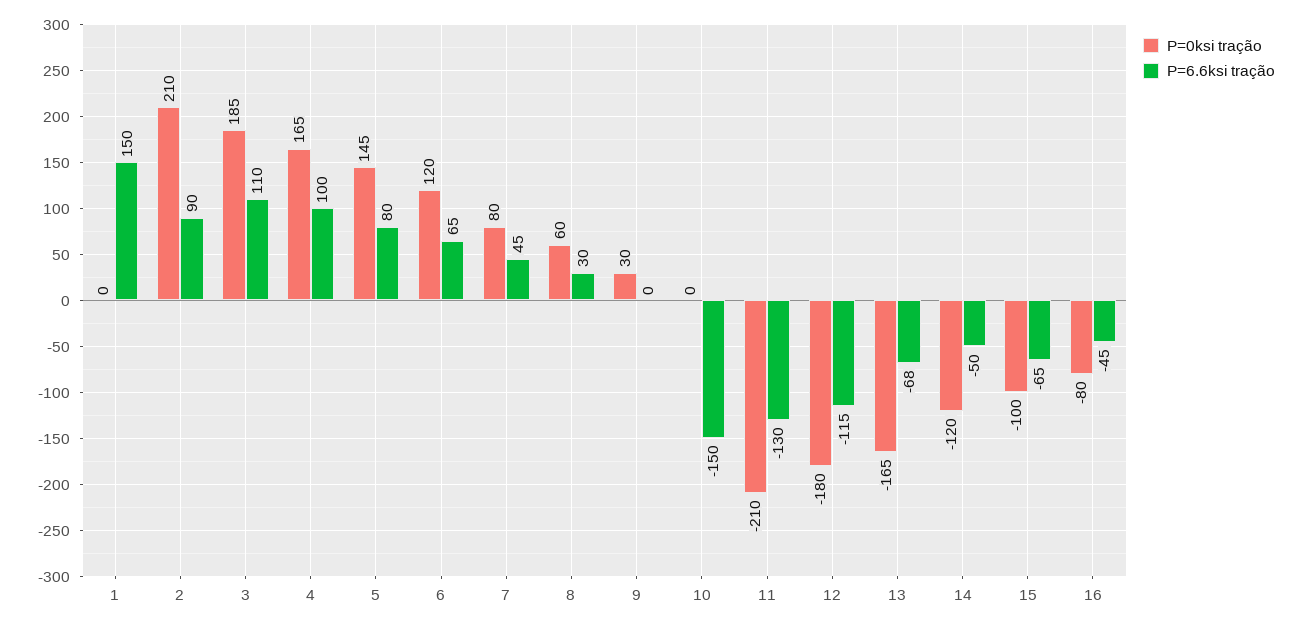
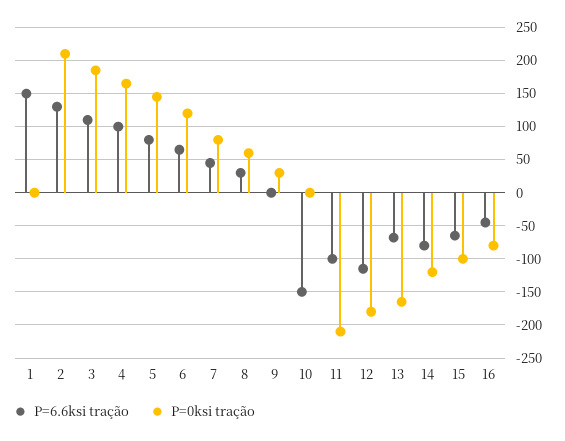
  {
    "P=0ksi tração": {
      "1": 0,
      "2": 210,
      "3": 185,
      "4": 165,
      "5": 145,
      "6": 120,
      "7": 80,
      "8": 60,
      "9": 30,
      "10": 0,
      "11": -210,
      "12": -180,
      "13": -165,
      "14": -120,
      "15": -100,
      "16": -80
    },
    "P=6.6ksi tração": {
      "1": 150,
-     "2": 90,
+     "2": 130,
      "3": 110,
      "4": 100,
      "5": 80,
      "6": 65,
      "7": 45,
      "8": 30,
      "9": 0,
      "10": -150,
-     "11": -130,
+     "11": -100,
      "12": -115,
      "13": -68,
-     "14": -50,
+     "14": -80,
      "15": -65,
      "16": -45
    }
  }

